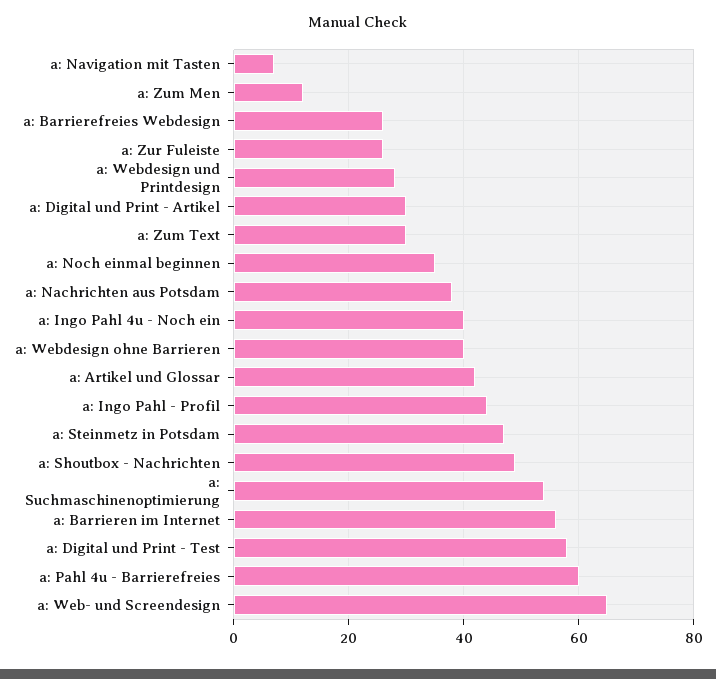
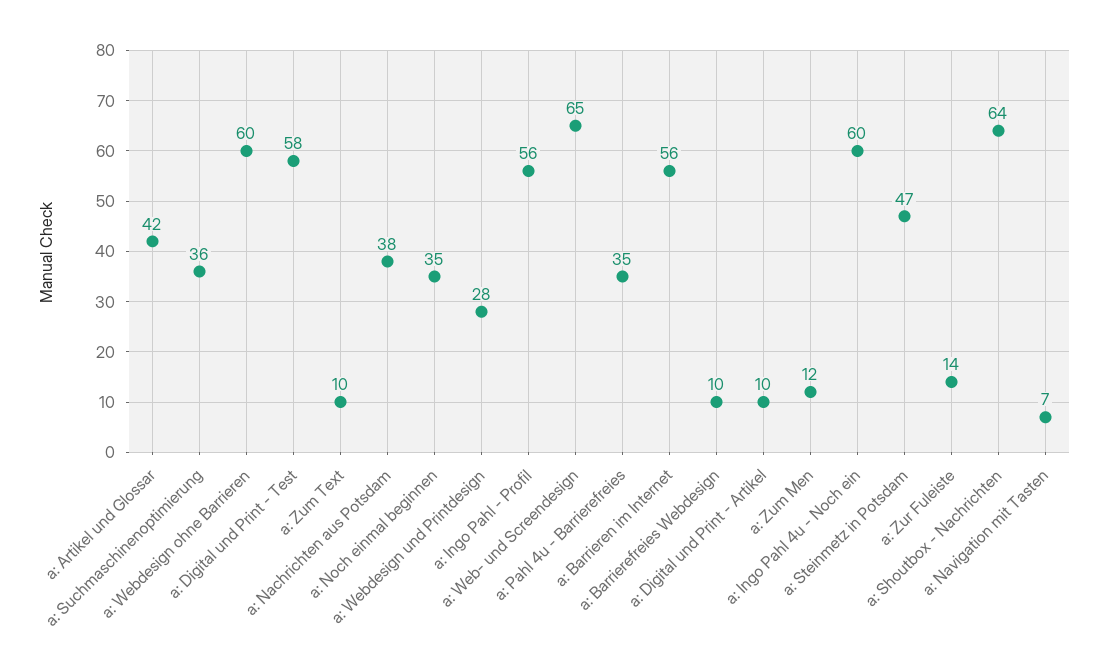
  {
    "a: Navigation mit Tasten": 7,
    "a: Zum Men": 12,
-   "a: Barrierefreies Webdesign": 25,
+   "a: Barrierefreies Webdesign": 10,
-   "a: Zur Fuleiste": 25,
+   "a: Zur Fuleiste": 14,
    "a: Webdesign und Printdesign": 28,
-   "a: Digital und Print - Artikel": 30,
+   "a: Digital und Print - Artikel": 10,
-   "a: Zum Text": 30,
+   "a: Zum Text": 10,
    "a: Noch einmal beginnen": 35,
    "a: Nachrichten aus Potsdam": 38,
-   "a: Ingo Pahl 4u - Noch ein": 40,
+   "a: Ingo Pahl 4u - Noch ein": 60,
-   "a: Webdesign ohne Barrieren": 40,
+   "a: Webdesign ohne Barrieren": 60,
    "a: Artikel und Glossar": 42,
-   "a: Ingo Pahl - Profil": 45,
+   "a: Ingo Pahl - Profil": 56,
    "a: Steinmetz in Potsdam": 47,
-   "a: Shoutbox - Nachrichten": 50,
+   "a: Shoutbox - Nachrichten": 64,
-   "a: Suchmaschinenoptimierung": 55,
+   "a: Suchmaschinenoptimierung": 36,
    "a: Barrieren im Internet": 56,
    "a: Digital und Print - Test": 58,
-   "a: Pahl 4u - Barrierefreies": 60,
+   "a: Pahl 4u - Barrierefreies": 35,
    "a: Web- und Screendesign": 65
  }

